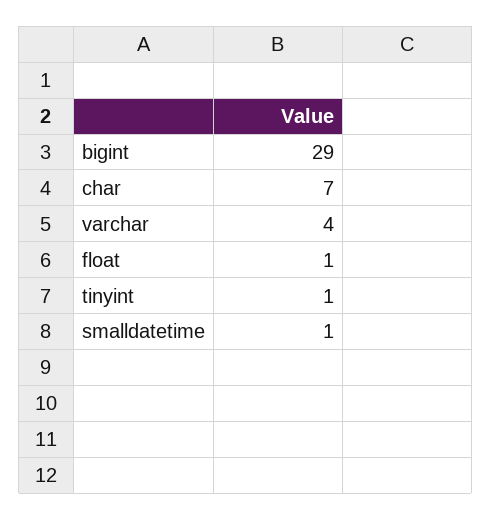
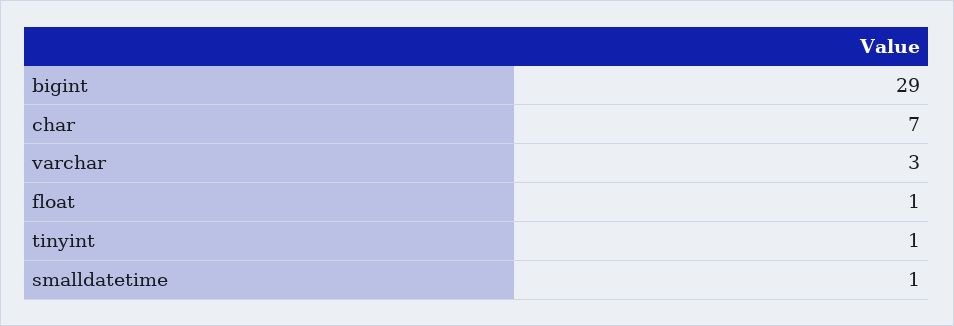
  {
    "bigint": 29,
    "char": 7,
-   "varchar": 4,
+   "varchar": 3,
    "float": 1,
    "tinyint": 1,
    "smalldatetime": 1
  }

